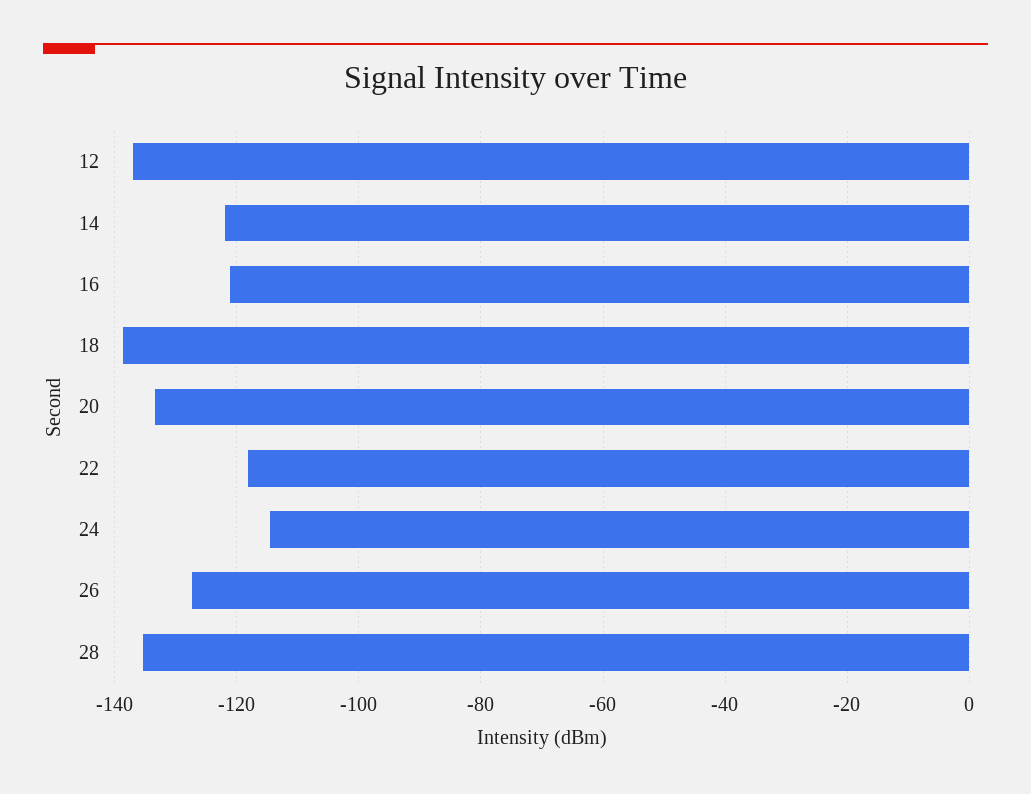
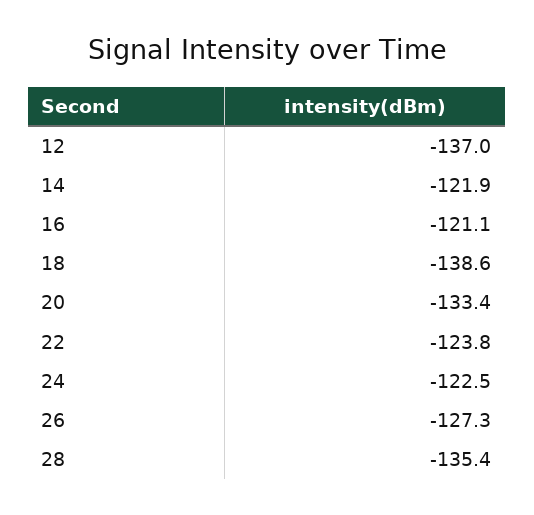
  {
    "12": -137,
    "14": -121.9,
    "16": -121.1,
    "18": -138.6,
    "20": -133.4,
-   "22": -118,
+   "22": -123.8,
-   "24": -114,
+   "24": -122.5,
    "26": -127.3,
    "28": -135.4
  }

